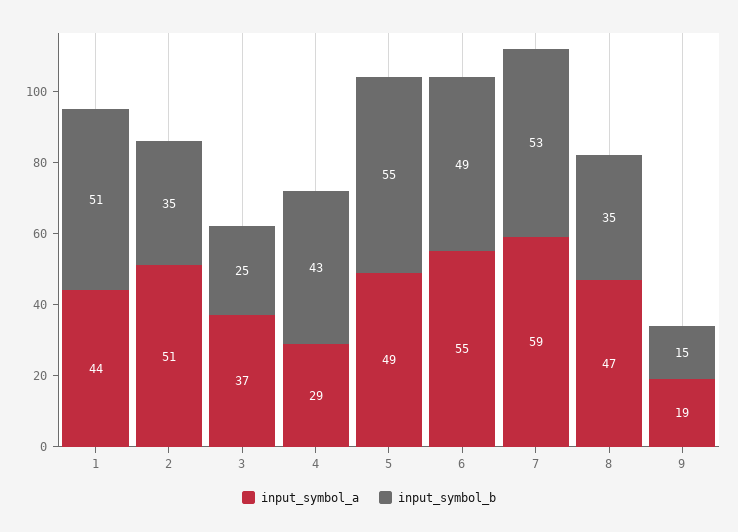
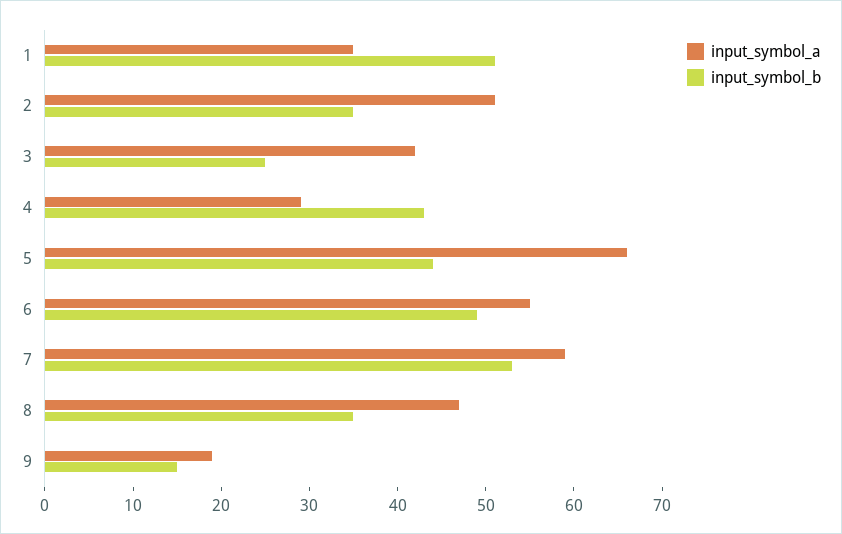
  {
    "input_symbol_a": {
-     "1": 44,
+     "1": 35,
      "2": 51,
-     "3": 37,
+     "3": 42,
      "4": 29,
-     "5": 49,
+     "5": 66,
      "6": 55,
      "7": 59,
      "8": 47,
      "9": 19
    },
    "input_symbol_b": {
      "1": 51,
      "2": 35,
      "3": 25,
      "4": 43,
-     "5": 55,
+     "5": 44,
      "6": 49,
      "7": 53,
      "8": 35,
      "9": 15
    }
  }

